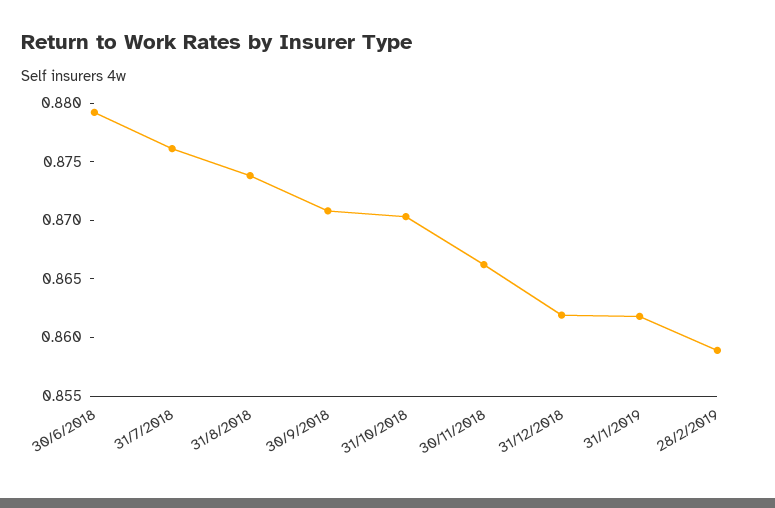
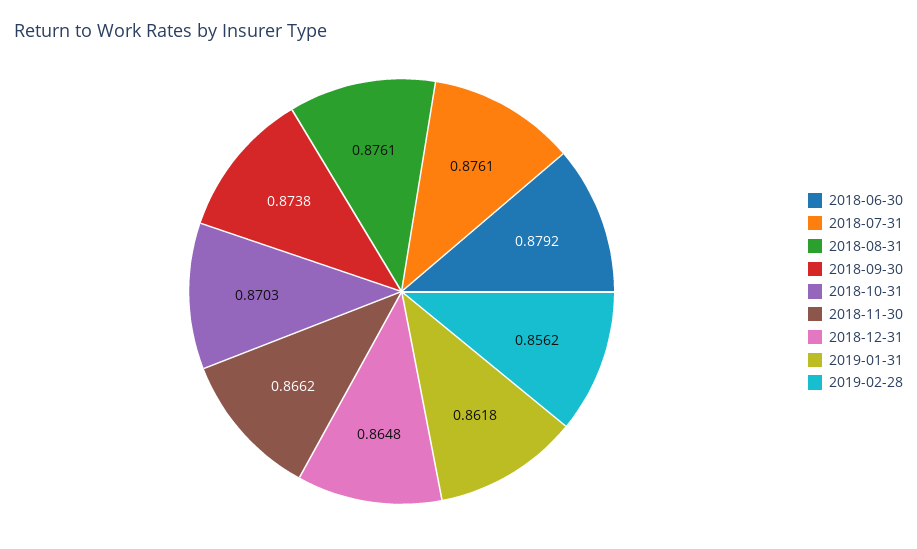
  {
    "30/6/2018": 0.8792,
    "31/7/2018": 0.8761,
-   "31/8/2018": 0.874,
+   "31/8/2018": 0.8761,
-   "30/9/2018": 0.871,
+   "30/9/2018": 0.8738,
    "31/10/2018": 0.8703,
    "30/11/2018": 0.8662,
-   "31/12/2018": 0.862,
+   "31/12/2018": 0.8648,
    "31/1/2019": 0.8618,
-   "28/2/2019": 0.859
+   "28/2/2019": 0.8562
  }

